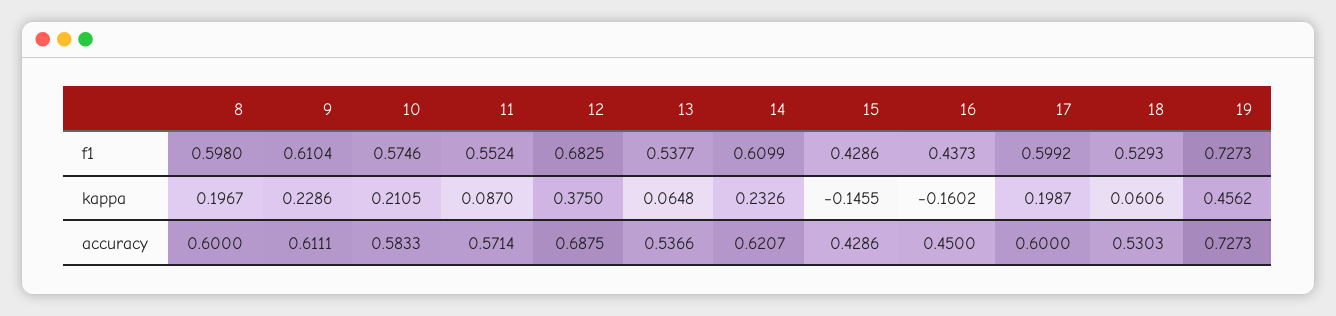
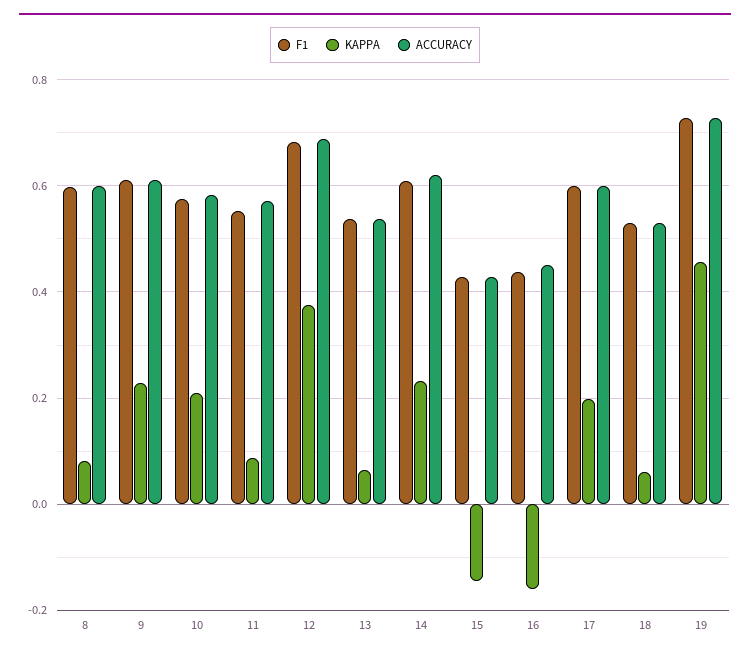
  {
    "f1": {
      "8": 0.598,
      "9": 0.6104,
      "10": 0.5746,
      "11": 0.5524,
      "12": 0.6825,
      "13": 0.5377,
      "14": 0.6099,
      "15": 0.4286,
      "16": 0.4373,
      "17": 0.5992,
      "18": 0.5293,
      "19": 0.7273
    },
    "kappa": {
-     "8": 0.1967,
+     "8": 0.08,
      "9": 0.2286,
      "10": 0.2105,
      "11": 0.087,
      "12": 0.375,
      "13": 0.0648,
      "14": 0.2326,
      "15": -0.1455,
      "16": -0.1602,
      "17": 0.1987,
      "18": 0.0606,
      "19": 0.4562
    },
    "accuracy": {
      "8": 0.6,
      "9": 0.6111,
      "10": 0.5833,
      "11": 0.5714,
      "12": 0.6875,
      "13": 0.5366,
      "14": 0.6207,
      "15": 0.4286,
      "16": 0.45,
      "17": 0.6,
      "18": 0.5303,
      "19": 0.7273
    }
  }

